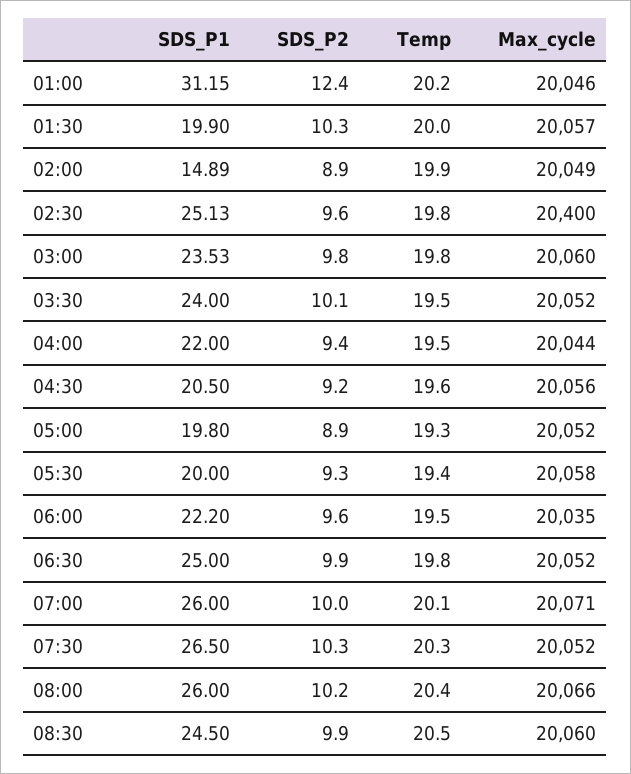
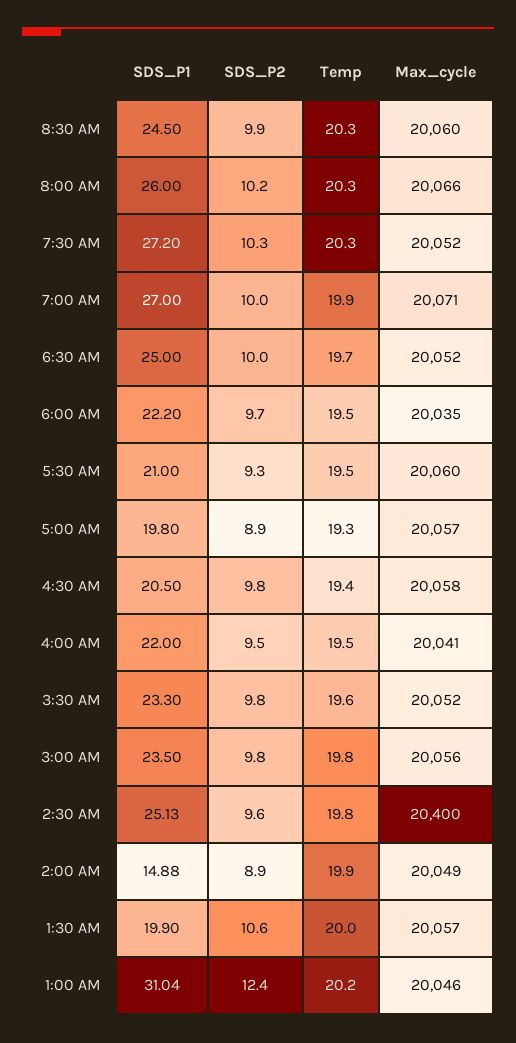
  {
    "SDS_P1": {
-     "01:00": 31.15,
+     "01:00": 31.04,
      "01:30": 19.9,
-     "02:00": 14.89,
+     "02:00": 14.88,
      "02:30": 25.13,
-     "03:00": 23.53,
+     "03:00": 23.5,
-     "03:30": 24,
+     "03:30": 23.3,
      "04:00": 22,
      "04:30": 20.5,
      "05:00": 19.8,
-     "05:30": 20,
+     "05:30": 21,
      "06:00": 22.2,
      "06:30": 25,
-     "07:00": 26,
+     "07:00": 27,
-     "07:30": 26.5,
+     "07:30": 27.2,
      "08:00": 26,
      "08:30": 24.5
    },
    "SDS_P2": {
      "01:00": 12.4,
-     "01:30": 10.3,
+     "01:30": 10.6,
      "02:00": 8.9,
      "02:30": 9.6,
      "03:00": 9.8,
-     "03:30": 10.1,
+     "03:30": 9.8,
-     "04:00": 9.4,
+     "04:00": 9.5,
-     "04:30": 9.2,
+     "04:30": 9.8,
      "05:00": 8.9,
      "05:30": 9.3,
-     "06:00": 9.6,
+     "06:00": 9.7,
-     "06:30": 9.9,
+     "06:30": 10,
      "07:00": 10,
      "07:30": 10.3,
      "08:00": 10.2,
      "08:30": 9.9
    },
    "Temp": {
      "01:00": 20.2,
      "01:30": 20,
      "02:00": 19.9,
      "02:30": 19.8,
      "03:00": 19.8,
-     "03:30": 19.5,
+     "03:30": 19.6,
      "04:00": 19.5,
-     "04:30": 19.6,
+     "04:30": 19.4,
      "05:00": 19.3,
-     "05:30": 19.4,
+     "05:30": 19.5,
      "06:00": 19.5,
-     "06:30": 19.8,
+     "06:30": 19.7,
-     "07:00": 20.1,
+     "07:00": 19.9,
      "07:30": 20.3,
-     "08:00": 20.4,
+     "08:00": 20.3,
-     "08:30": 20.5
+     "08:30": 20.3
    },
    "Max_cycle": {
      "01:00": 20046,
      "01:30": 20057,
      "02:00": 20049,
      "02:30": 20400,
-     "03:00": 20060,
+     "03:00": 20056,
      "03:30": 20052,
-     "04:00": 20044,
+     "04:00": 20041,
-     "04:30": 20056,
+     "04:30": 20058,
-     "05:00": 20052,
+     "05:00": 20057,
-     "05:30": 20058,
+     "05:30": 20060,
      "06:00": 20035,
      "06:30": 20052,
      "07:00": 20071,
      "07:30": 20052,
      "08:00": 20066,
      "08:30": 20060
    }
  }

